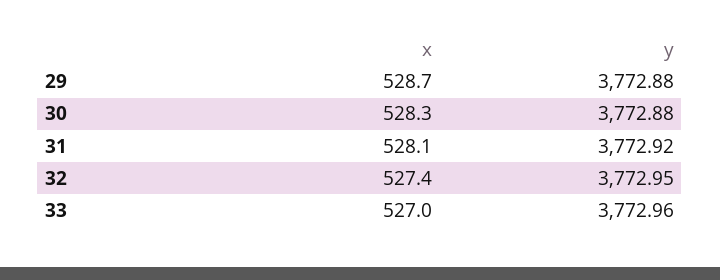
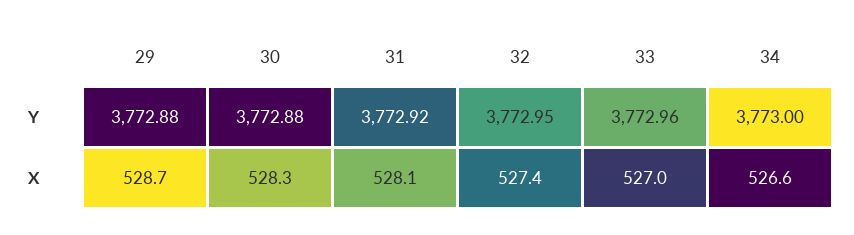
  {
    "x": {
      "29": 528.7,
      "30": 528.3,
      "31": 528.1,
      "32": 527.4,
-     "33": 527
+     "33": 527,
+     "34": 526.6
    },
    "y": {
      "29": 3772.88,
      "30": 3772.88,
      "31": 3772.92,
      "32": 3772.95,
-     "33": 3772.96
+     "33": 3772.96,
+     "34": 3773
    }
  }

